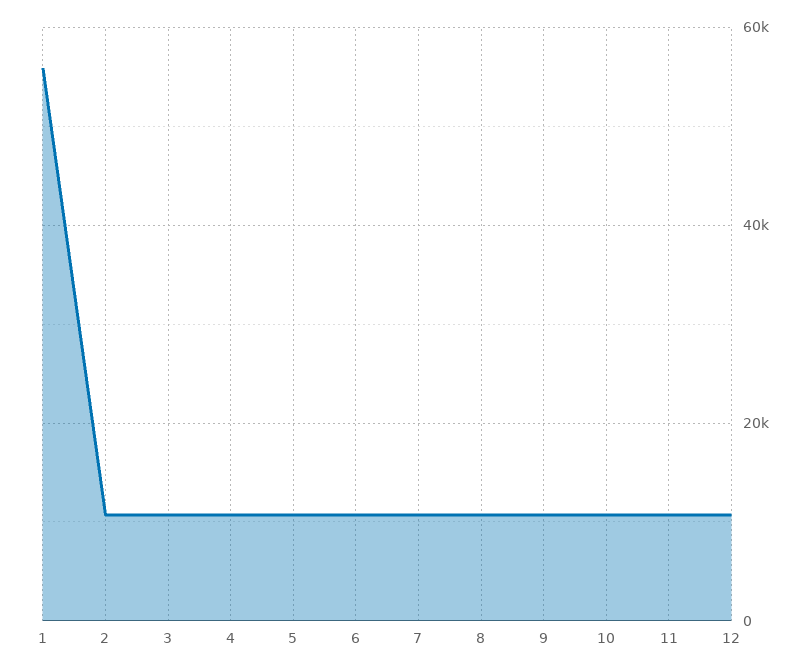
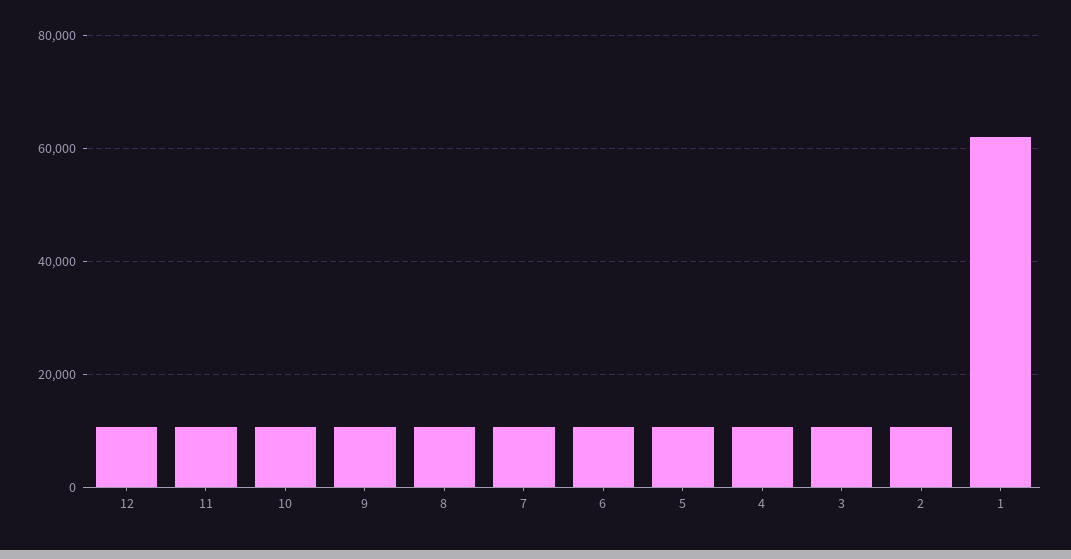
  {
-   "1": 56000,
+   "1": 62000,
    "2": 10000,
    "3": 10000,
    "4": 10000,
    "5": 10000,
    "6": 10000,
    "7": 10000,
    "8": 10000,
    "9": 10000,
    "10": 10000,
    "11": 10000,
    "12": 10000
  }

